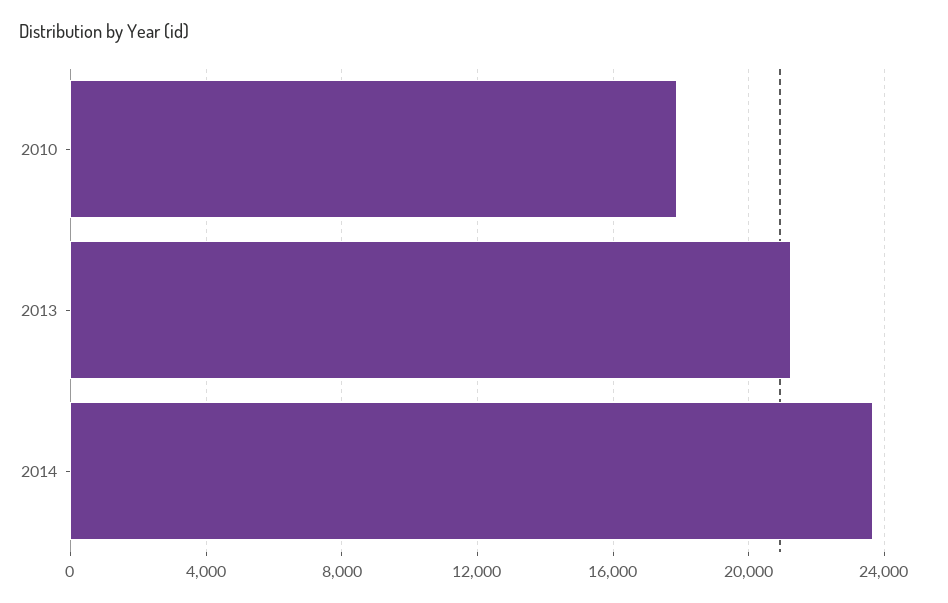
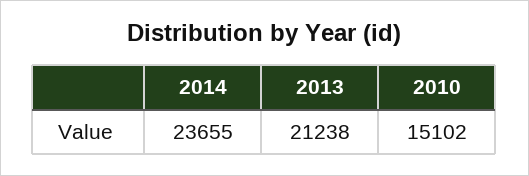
  {
-   "2010": 18000,
+   "2010": 15102,
    "2013": 21238,
    "2014": 23655
  }

